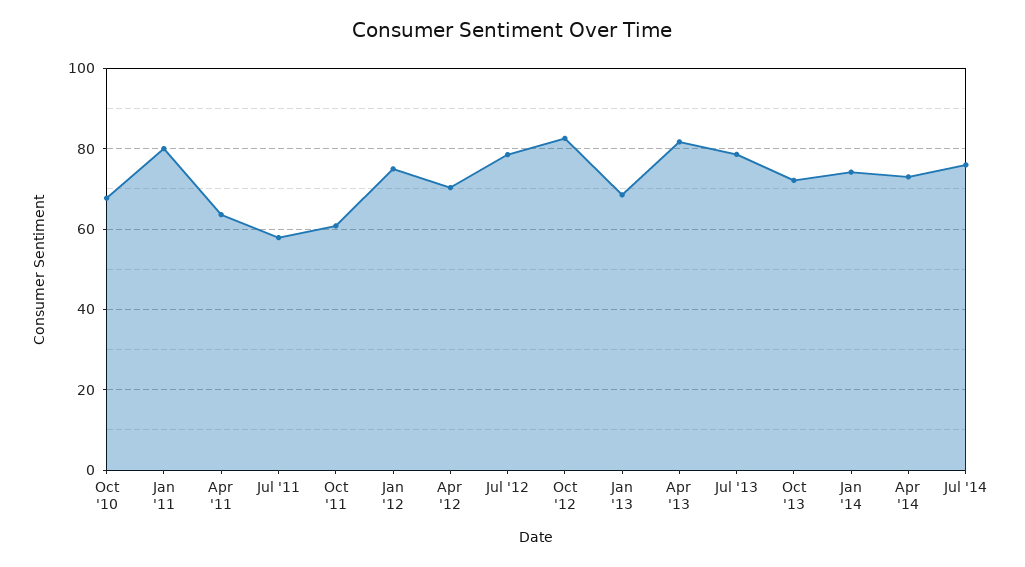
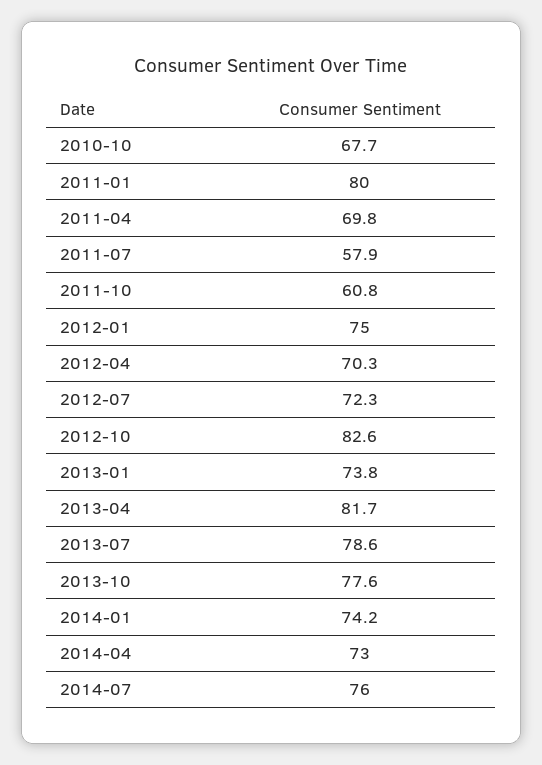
  {
    "Oct '10": 67.7,
    "Jan '11": 80,
-   "Apr '11": 64,
+   "Apr '11": 69.8,
    "Jul '11": 57.9,
    "Oct '11": 60.8,
    "Jan '12": 75,
    "Apr '12": 70.3,
-   "Jul '12": 78,
+   "Jul '12": 72.3,
    "Oct '12": 82.6,
-   "Jan '13": 68,
+   "Jan '13": 73.8,
    "Apr '13": 81.7,
    "Jul '13": 78.6,
-   "Oct '13": 72,
+   "Oct '13": 77.6,
    "Jan '14": 74.2,
    "Apr '14": 73,
    "Jul '14": 76
  }

